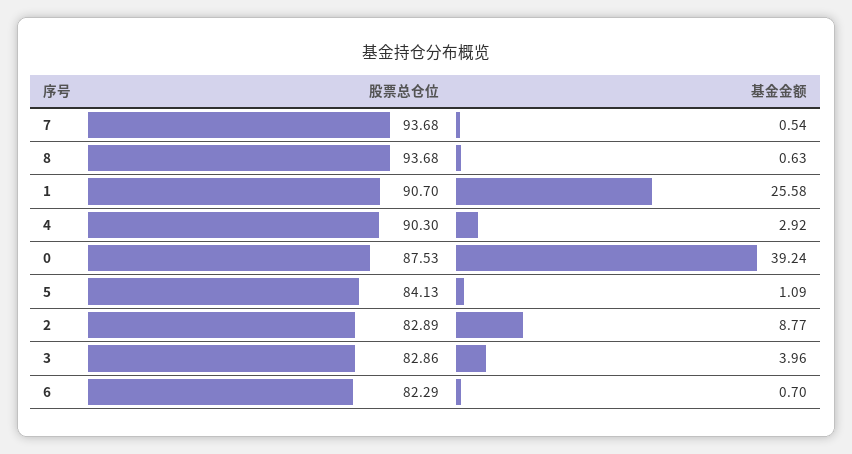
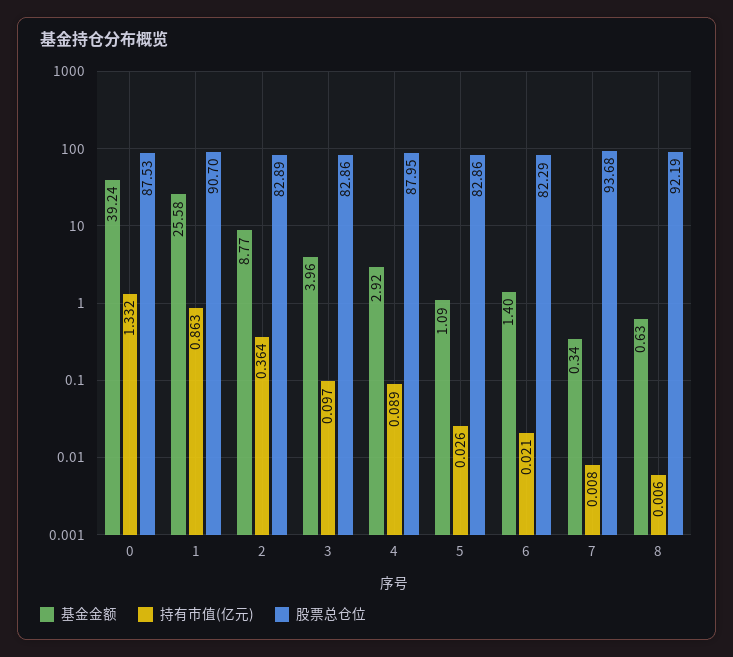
  {
    "股票总仓位": {
      "7": 93.68,
-     "8": 93.68,
+     "8": 92.19,
      "1": 90.7,
-     "4": 90.3,
+     "4": 87.95,
      "0": 87.53,
-     "5": 84.13,
+     "5": 82.86,
      "2": 82.89,
      "3": 82.86,
      "6": 82.29
    },
    "基金金额": {
-     "7": 0.54,
+     "7": 0.34,
      "8": 0.63,
      "1": 25.58,
      "4": 2.92,
      "0": 39.24,
      "5": 1.09,
      "2": 8.77,
      "3": 3.96,
-     "6": 0.7
+     "6": 1.4
-   }
+   },
+   "持有市值(亿元)": {
+     "0": 1.332,
+     "1": 0.863,
+     "2": 0.364,
+     "3": 0.097,
+     "4": 0.089,
+     "5": 0.026,
+     "6": 0.021,
+     "7": 0.008,
+     "8": 0.006
+   }
  }

